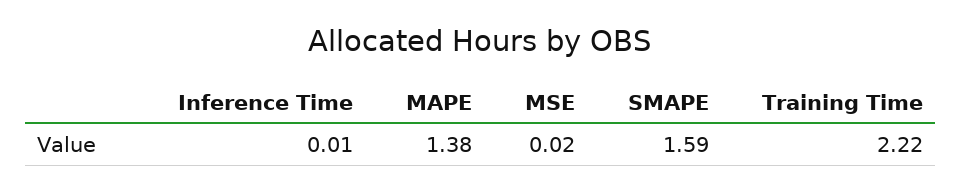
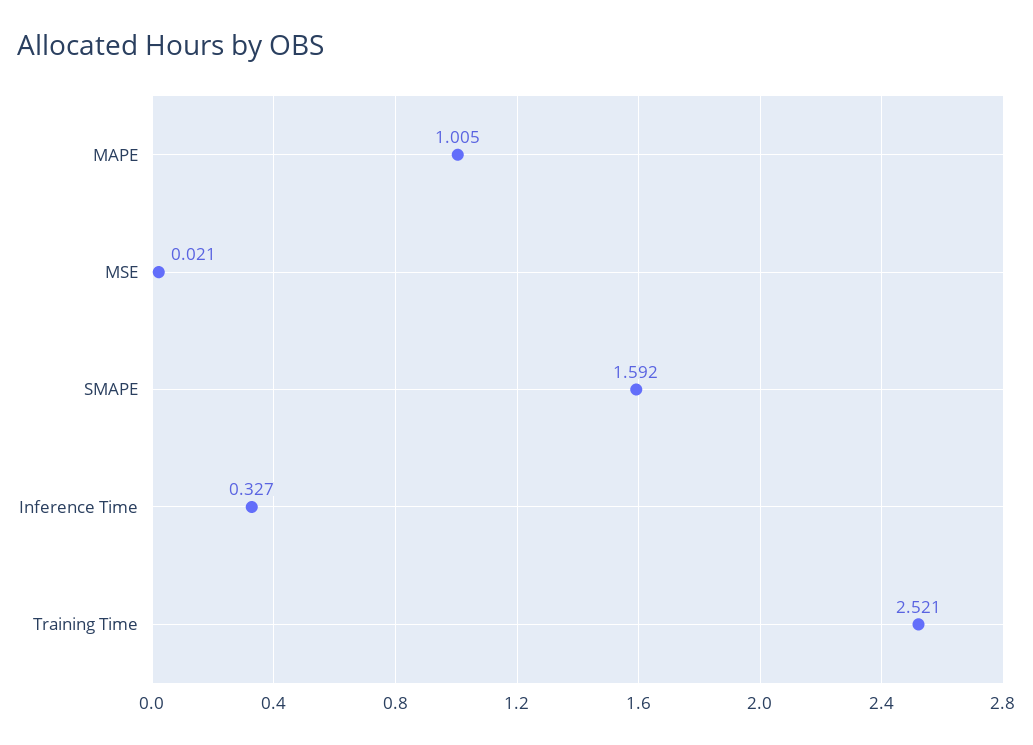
  {
-   "Inference Time": 0.01,
+   "Inference Time": 0.327,
-   "MAPE": 1.38,
+   "MAPE": 1.005,
    "MSE": 0.021,
    "SMAPE": 1.592,
-   "Training Time": 2.22
+   "Training Time": 2.521
  }

